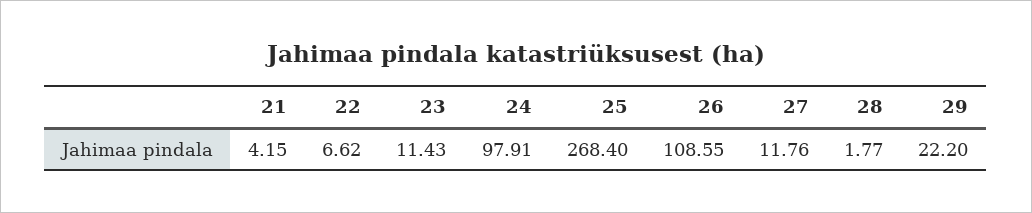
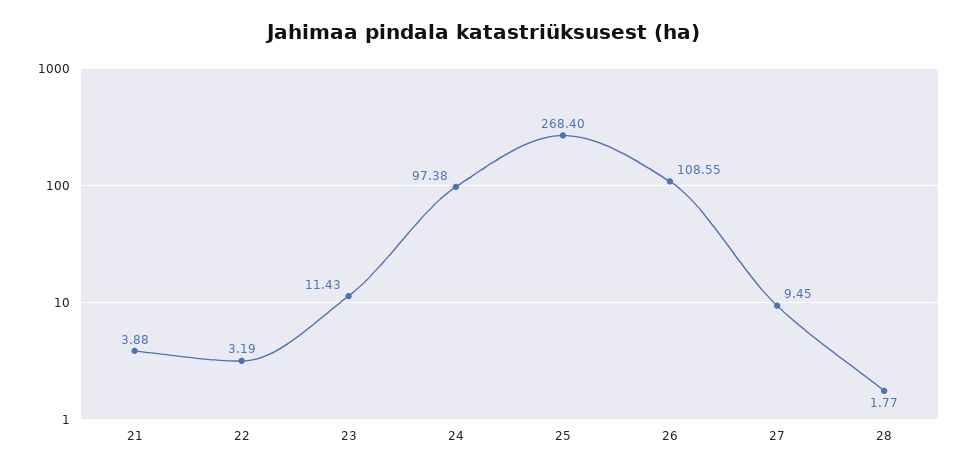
  {
-   "21": 4.15,
+   "21": 3.88,
-   "22": 6.62,
+   "22": 3.19,
    "23": 11.43,
-   "24": 97.91,
+   "24": 97.38,
    "25": 268.4,
    "26": 108.55,
-   "27": 11.76,
+   "27": 9.45,
-   "28": 1.77,
+   "28": 1.77
-   "29": 22.2
  }

